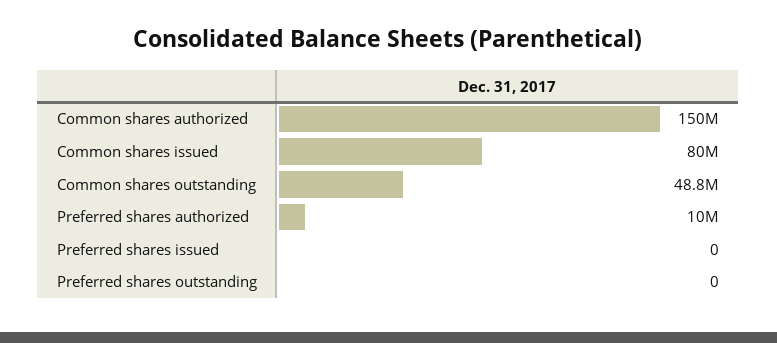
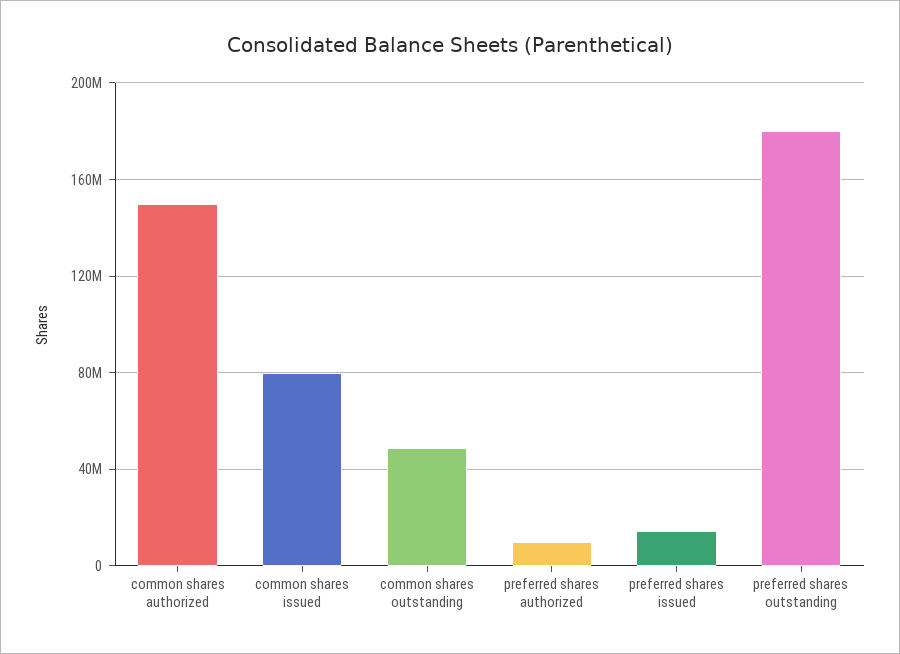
  {
    "Common shares authorized": 150000000,
    "Common shares issued": 80000000,
    "Common shares outstanding": 48800000,
    "Preferred shares authorized": 10000000,
-   "Preferred shares issued": 0,
+   "Preferred shares issued": 15000000,
-   "Preferred shares outstanding": 0
+   "Preferred shares outstanding": 180000000
  }

